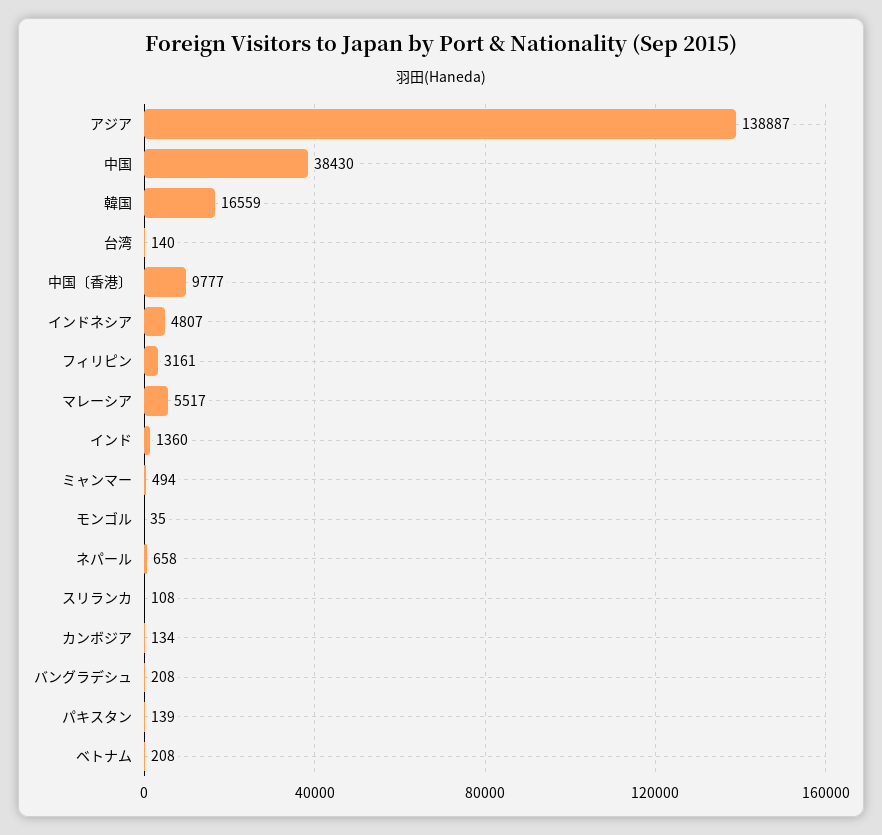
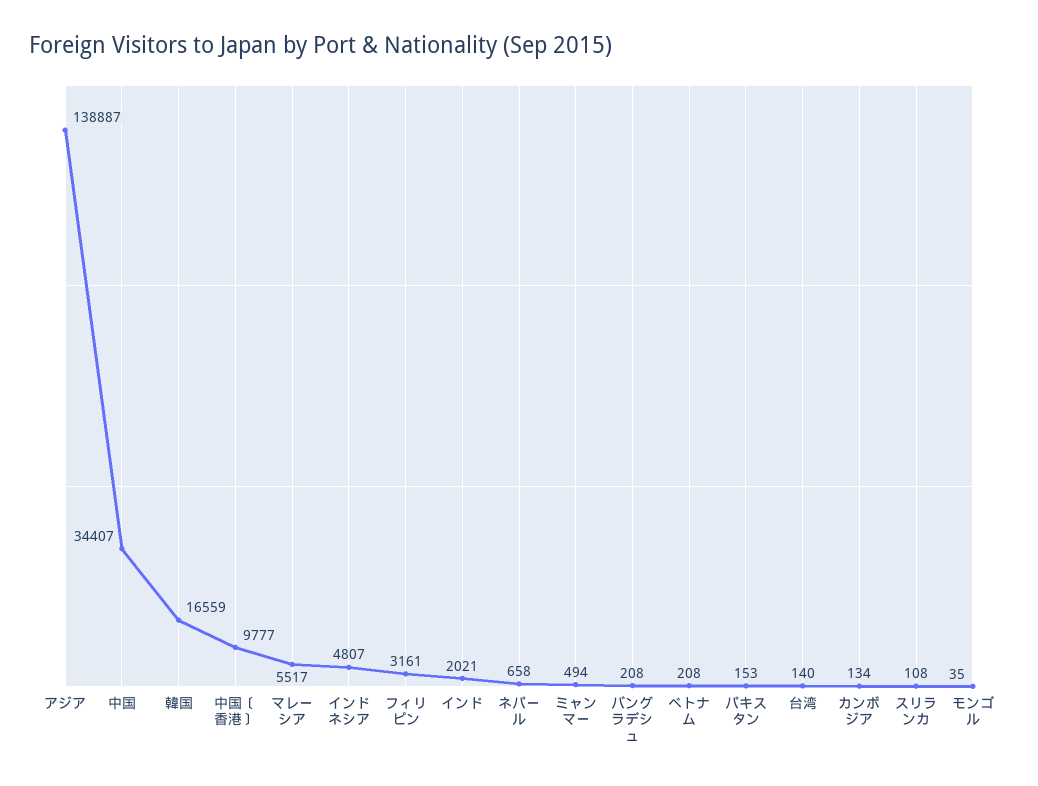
  {
    "アジア": 138887,
-   "中国": 38430,
+   "中国": 34407,
    "韓国": 16559,
    "台湾": 140,
    "中国〔香港〕": 9777,
    "インドネシア": 4807,
    "フィリピン": 3161,
    "マレーシア": 5517,
-   "インド": 1360,
+   "インド": 2021,
    "ミャンマー": 494,
    "モンゴル": 35,
    "ネパール": 658,
    "スリランカ": 108,
    "カンボジア": 134,
    "バングラデシュ": 208,
-   "パキスタン": 139,
+   "パキスタン": 153,
    "ベトナム": 208
  }

